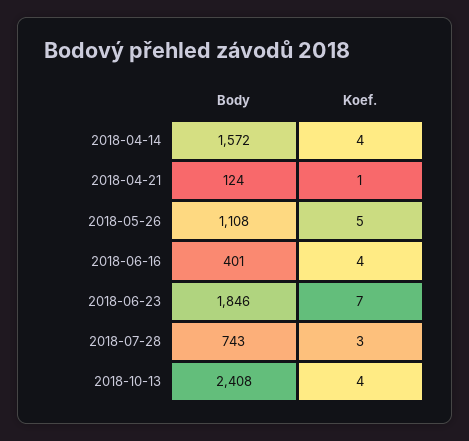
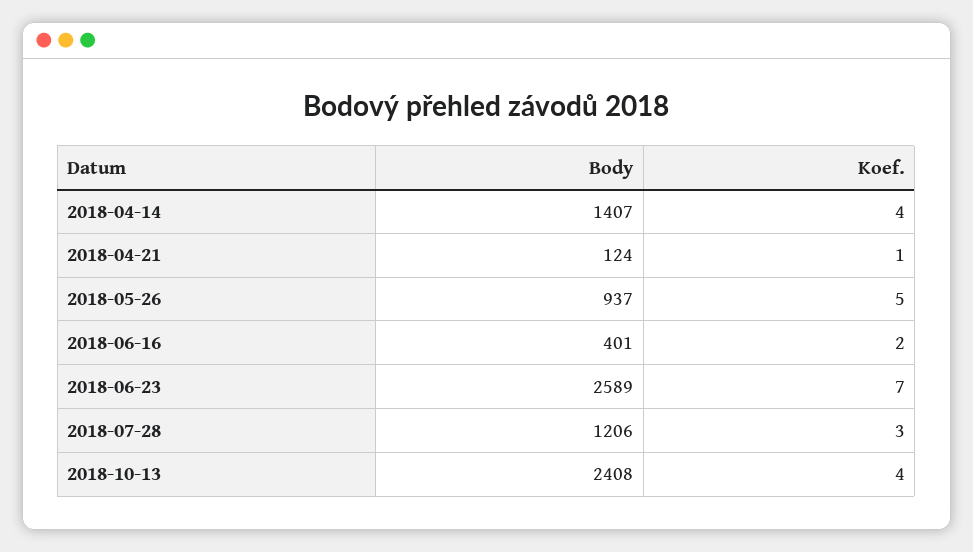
  {
    "Body": {
-     "2018-04-14": 1572,
+     "2018-04-14": 1407,
      "2018-04-21": 124,
-     "2018-05-26": 1108,
+     "2018-05-26": 937,
      "2018-06-16": 401,
-     "2018-06-23": 1846,
+     "2018-06-23": 2589,
-     "2018-07-28": 743,
+     "2018-07-28": 1206,
      "2018-10-13": 2408
    },
    "Koef.": {
      "2018-04-14": 4,
      "2018-04-21": 1,
      "2018-05-26": 5,
-     "2018-06-16": 4,
+     "2018-06-16": 2,
      "2018-06-23": 7,
      "2018-07-28": 3,
      "2018-10-13": 4
    }
  }

